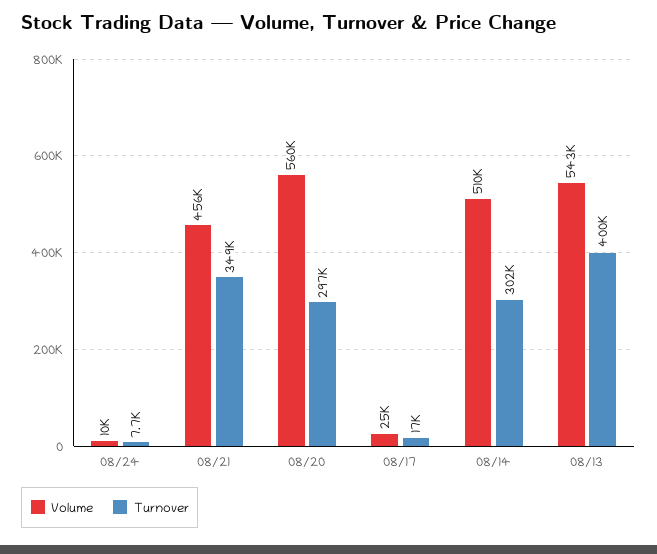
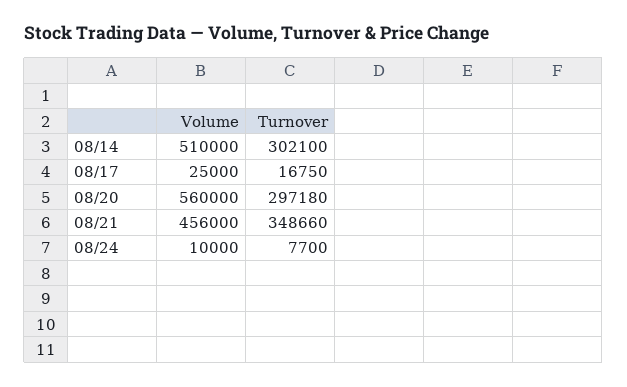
  {
    "Volume": {
      "08/24": 10000,
      "08/21": 456000,
      "08/20": 560000,
      "08/17": 25000,
-     "08/14": 510000,
+     "08/14": 510000
-     "08/13": 543000
    },
    "Turnover": {
      "08/24": 7700,
      "08/21": 348660,
      "08/20": 297180,
      "08/17": 16750,
-     "08/14": 302100,
+     "08/14": 302100
-     "08/13": 400000
    }
  }

